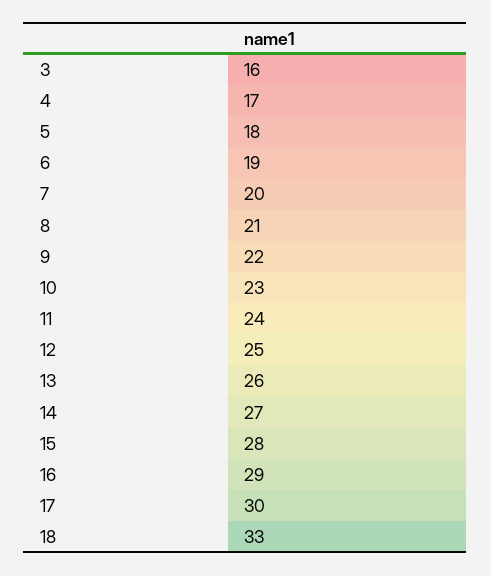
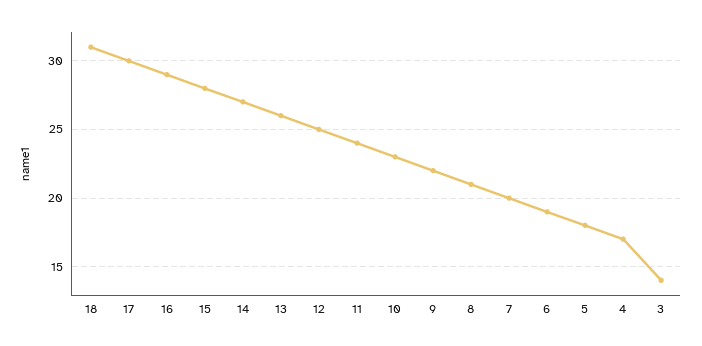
  {
-   "3": 16,
+   "3": 14,
    "4": 17,
    "5": 18,
    "6": 19,
    "7": 20,
    "8": 21,
    "9": 22,
    "10": 23,
    "11": 24,
    "12": 25,
    "13": 26,
    "14": 27,
    "15": 28,
    "16": 29,
    "17": 30,
-   "18": 33
+   "18": 31
  }

